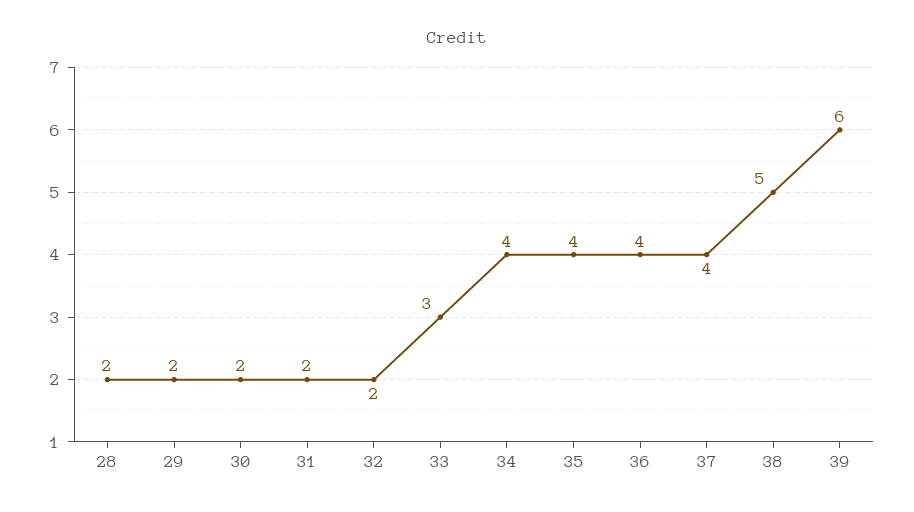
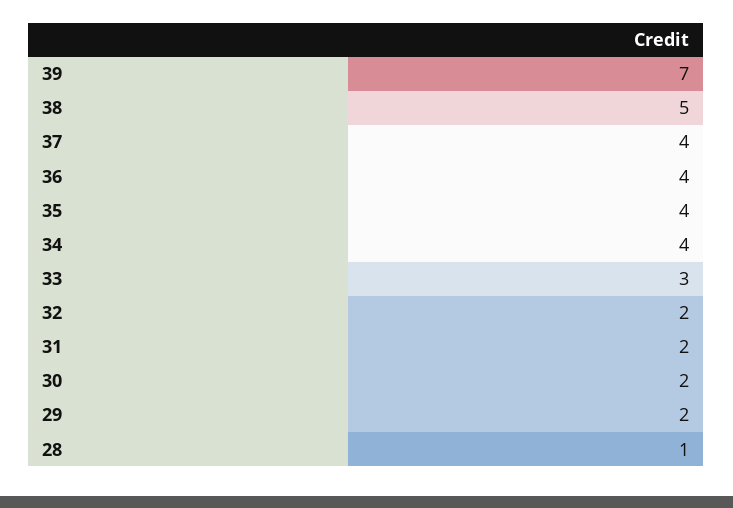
  {
-   "28": 2,
+   "28": 1,
    "29": 2,
    "30": 2,
    "31": 2,
    "32": 2,
    "33": 3,
    "34": 4,
    "35": 4,
    "36": 4,
    "37": 4,
    "38": 5,
-   "39": 6
+   "39": 7
  }

